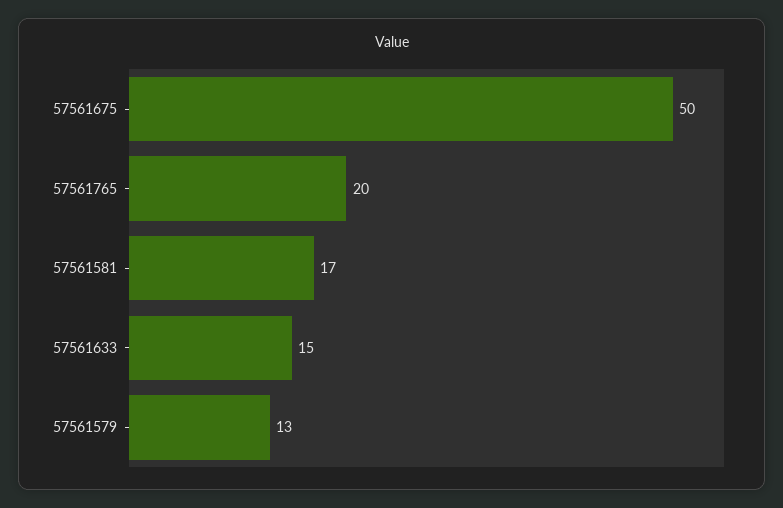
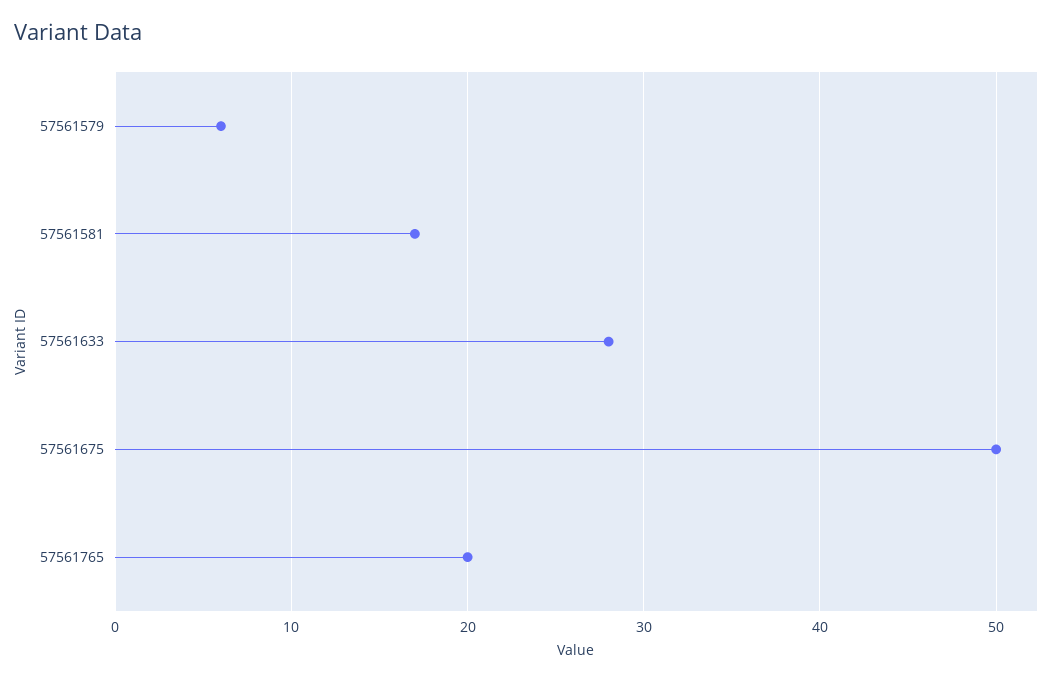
  {
    "57561675": 50,
    "57561765": 20,
    "57561581": 17,
-   "57561633": 15,
+   "57561633": 28,
-   "57561579": 13
+   "57561579": 6
  }

